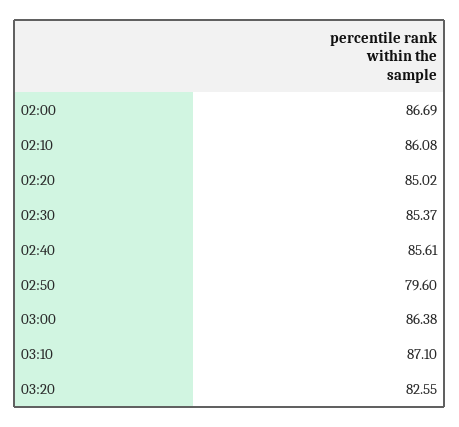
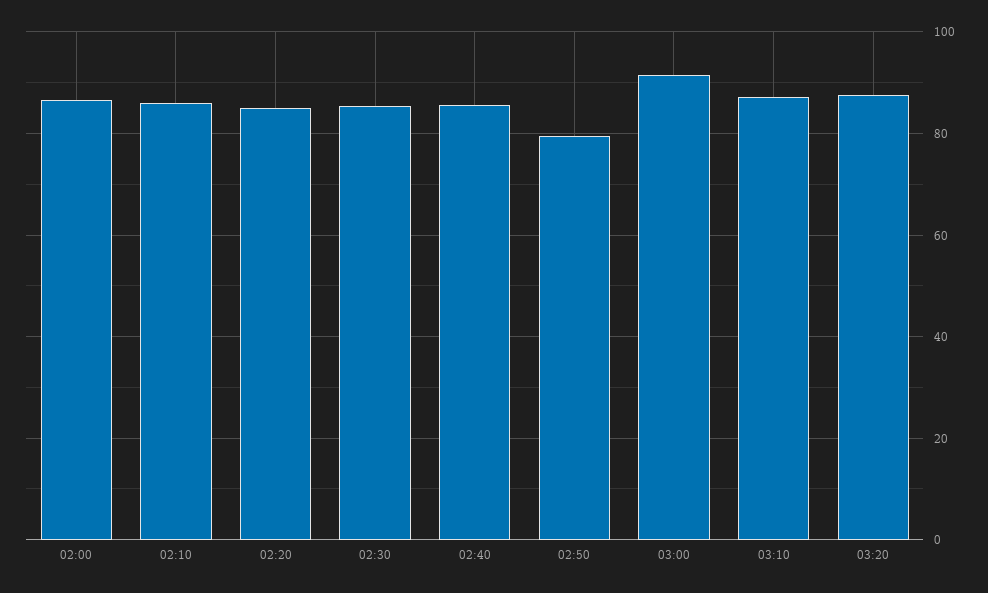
  {
    "02:00": 86.69,
    "02:10": 86.08,
    "02:20": 85.02,
    "02:30": 85.37,
    "02:40": 85.61,
    "02:50": 79.6,
-   "03:00": 86.38,
+   "03:00": 92,
    "03:10": 87.1,
-   "03:20": 82.55
+   "03:20": 88
  }

